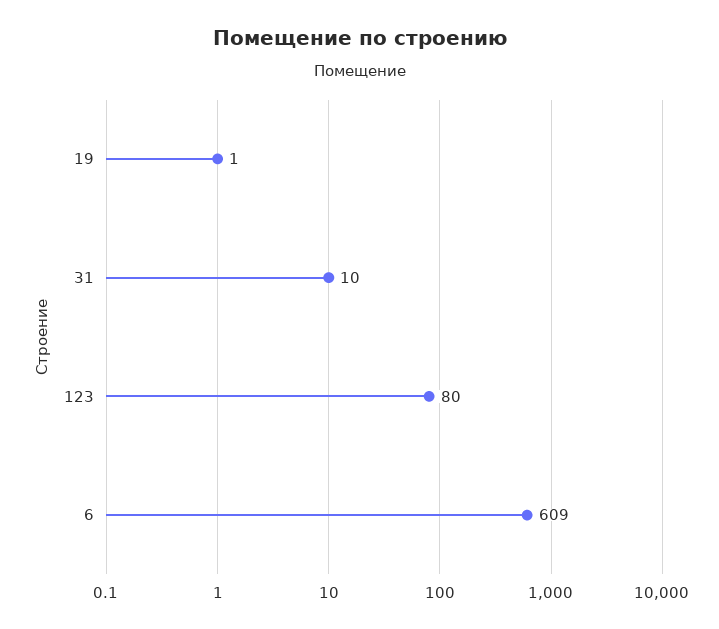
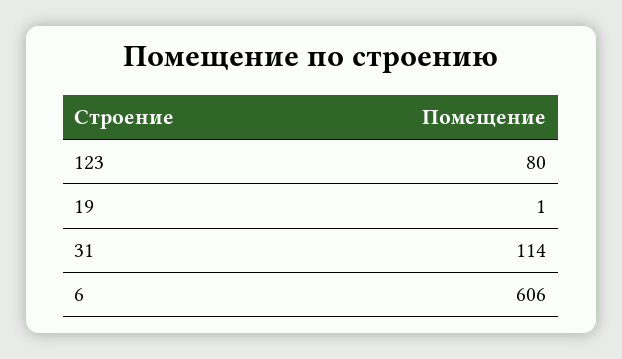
  {
    "19": 1,
-   "31": 10,
+   "31": 114,
    "123": 80,
-   "6": 609
+   "6": 606
  }

